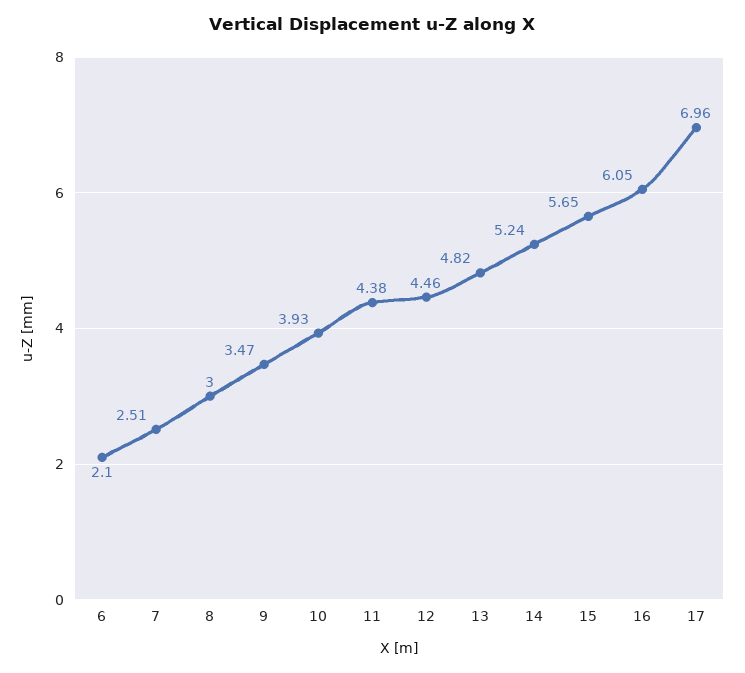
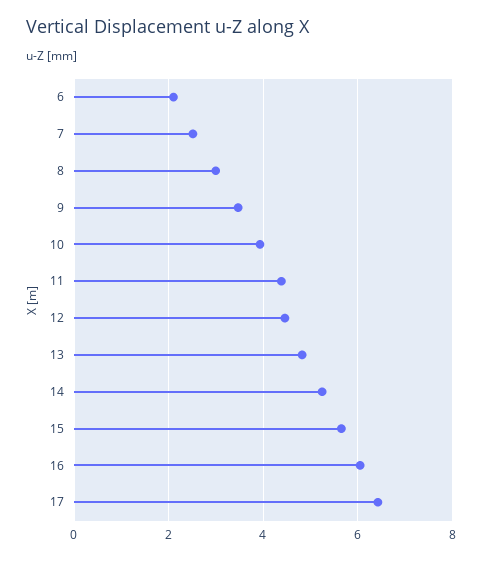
  {
    "6": 2.1,
    "7": 2.51,
    "8": 3,
    "9": 3.47,
    "10": 3.93,
    "11": 4.38,
    "12": 4.46,
    "13": 4.82,
    "14": 5.24,
    "15": 5.65,
    "16": 6.05,
-   "17": 6.96
+   "17": 6.4
  }

